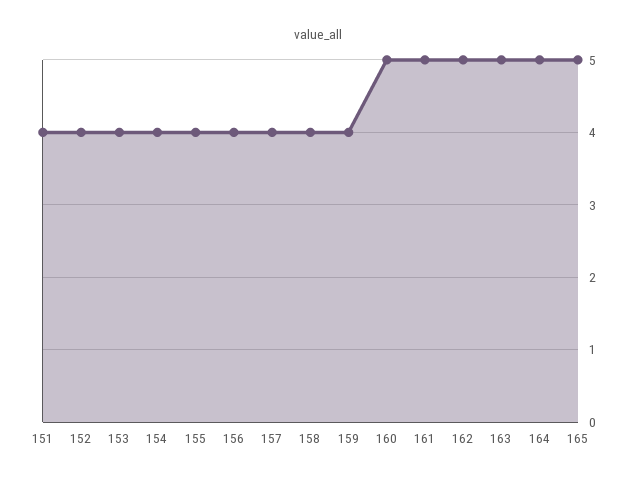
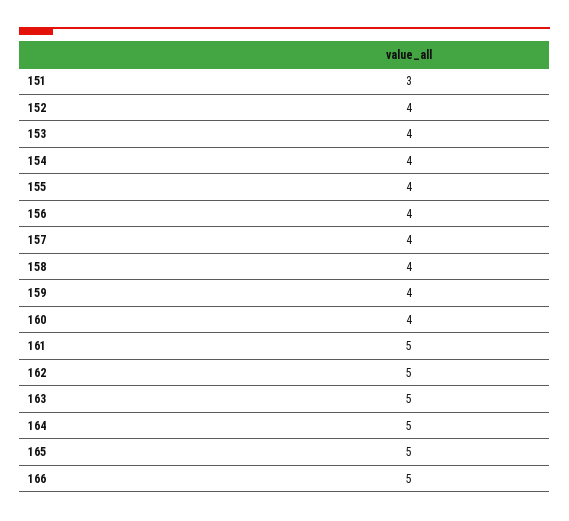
  {
-   "151": 4,
+   "151": 3,
    "152": 4,
    "153": 4,
    "154": 4,
    "155": 4,
    "156": 4,
    "157": 4,
    "158": 4,
    "159": 4,
-   "160": 5,
+   "160": 4,
    "161": 5,
    "162": 5,
    "163": 5,
    "164": 5,
-   "165": 5
+   "165": 5,
+   "166": 5
  }

